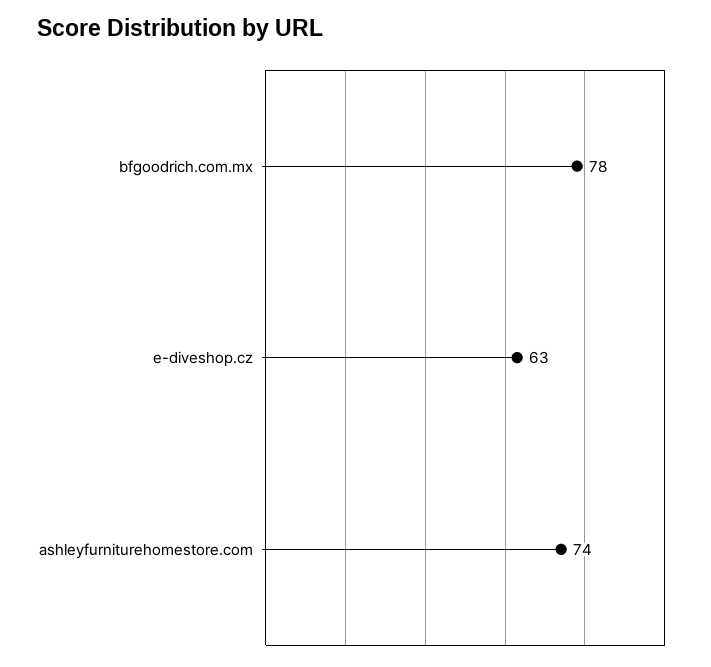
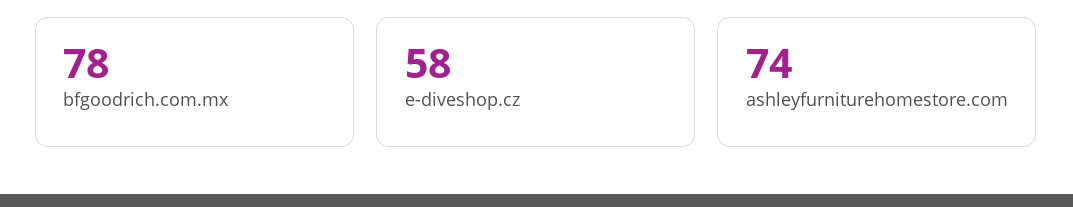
  {
    "bfgoodrich.com.mx": 78,
-   "e-diveshop.cz": 63,
+   "e-diveshop.cz": 58,
    "ashleyfurniturehomestore.com": 74
  }

